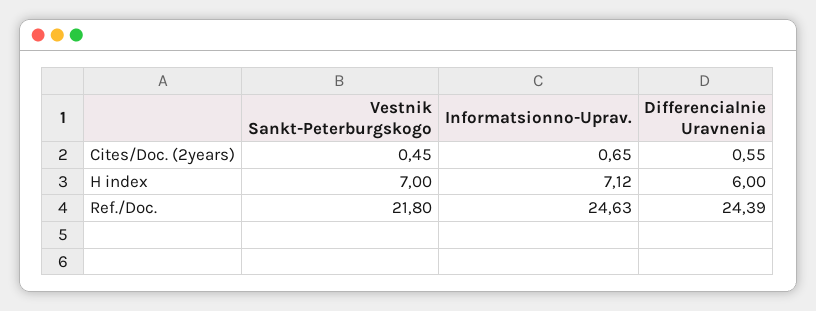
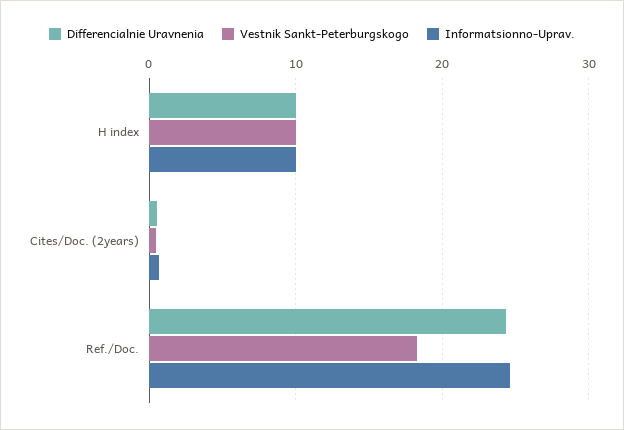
  {
    "Vestnik Sankt-Peterburgskogo": {
      "Cites/Doc. (2years)": 0.45,
-     "H index": 7,
+     "H index": 10,
-     "Ref./Doc.": 21.8
+     "Ref./Doc.": 18
    },
    "Informatsionno-Uprav.": {
      "Cites/Doc. (2years)": 0.65,
-     "H index": 7.12,
+     "H index": 10,
      "Ref./Doc.": 24.63
    },
    "Differencialnie Uravnenia": {
      "Cites/Doc. (2years)": 0.55,
-     "H index": 6,
+     "H index": 10,
      "Ref./Doc.": 24.39
    }
  }

